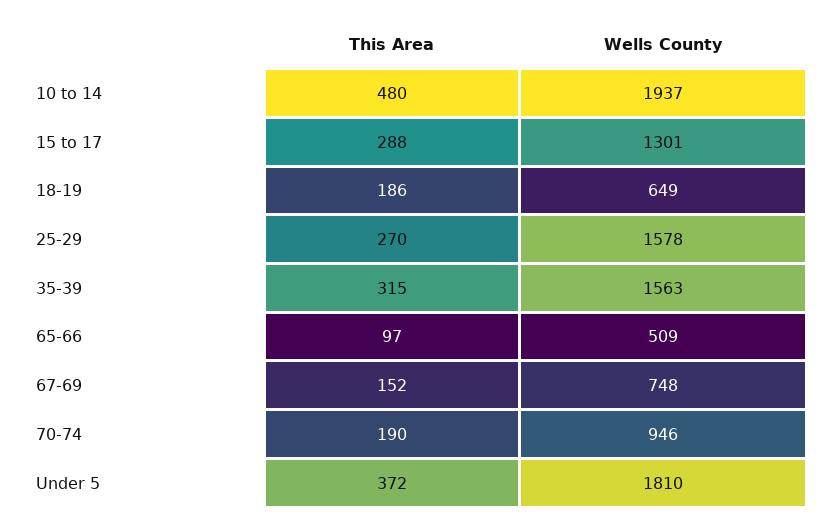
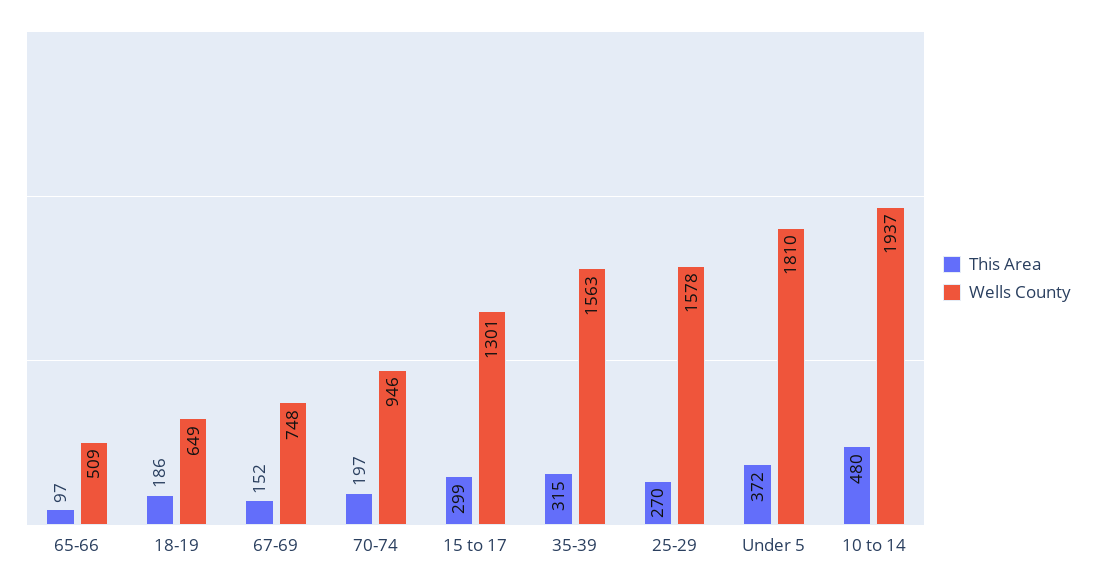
  {
    "This Area": {
      "10 to 14": 480,
-     "15 to 17": 288,
+     "15 to 17": 299,
      "18-19": 186,
      "25-29": 270,
      "35-39": 315,
      "65-66": 97,
      "67-69": 152,
-     "70-74": 190,
+     "70-74": 197,
      "Under 5": 372
    },
    "Wells County": {
      "10 to 14": 1937,
      "15 to 17": 1301,
      "18-19": 649,
      "25-29": 1578,
      "35-39": 1563,
      "65-66": 509,
      "67-69": 748,
      "70-74": 946,
      "Under 5": 1810
    }
  }

